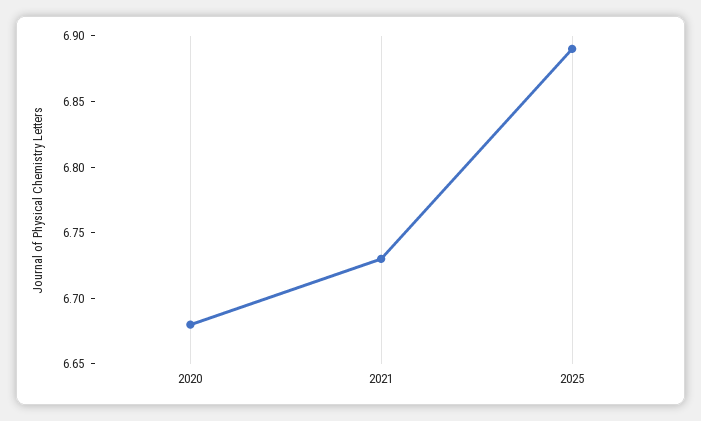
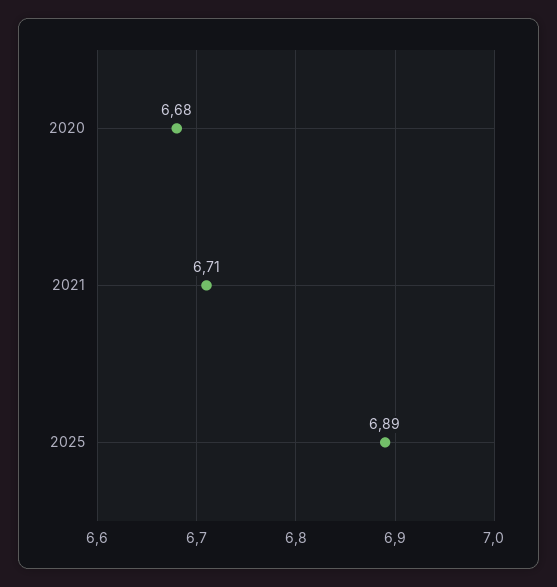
  {
    "2020": 6.68,
-   "2021": 6.73,
+   "2021": 6.71,
    "2025": 6.89
  }

